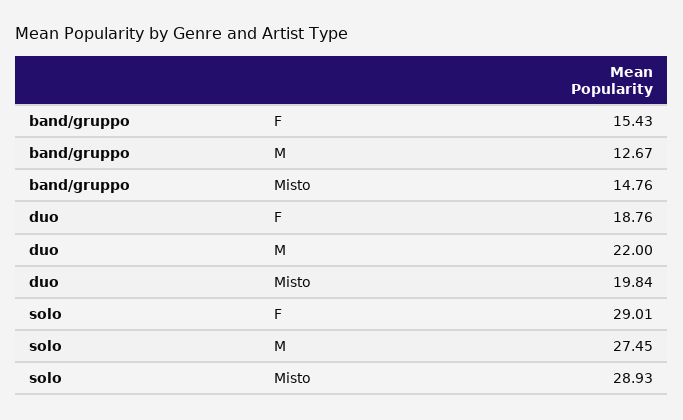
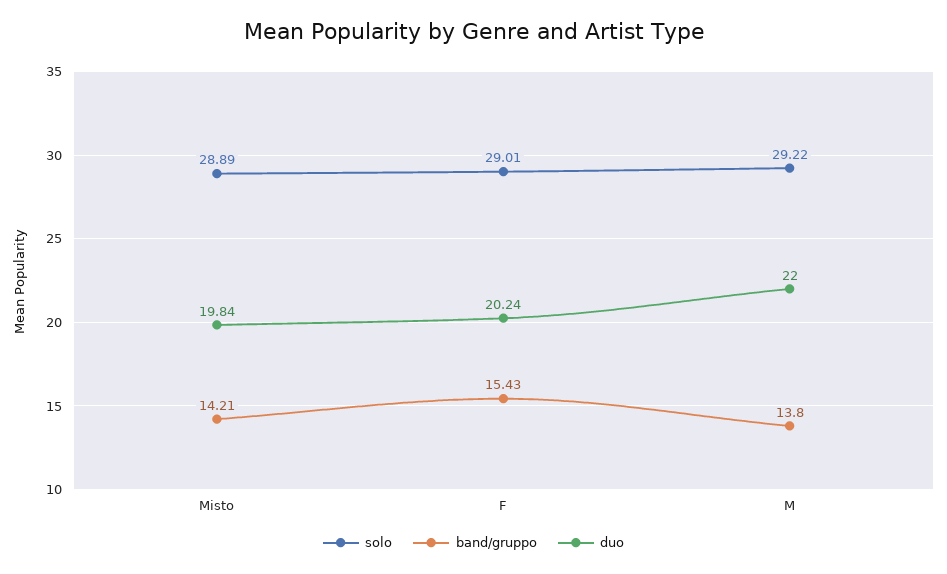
  {
    "band/gruppo": {
      "F": 15.43,
-     "M": 12.67,
+     "M": 13.8,
-     "Misto": 14.76
+     "Misto": 14.21
    },
    "duo": {
-     "F": 18.76,
+     "F": 20.24,
      "M": 22,
      "Misto": 19.84
    },
    "solo": {
      "F": 29.01,
-     "M": 27.45,
+     "M": 29.22,
-     "Misto": 28.93
+     "Misto": 28.89
    }
  }

